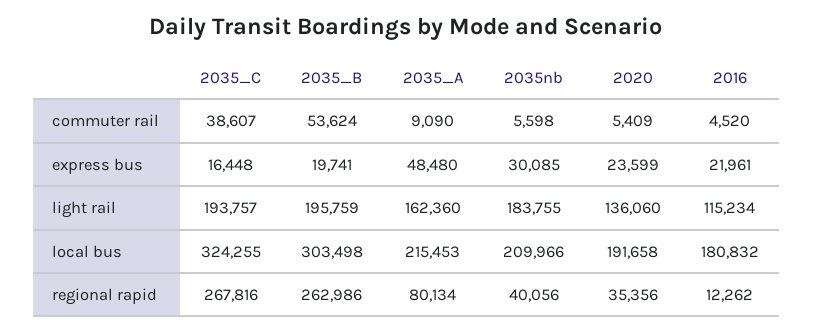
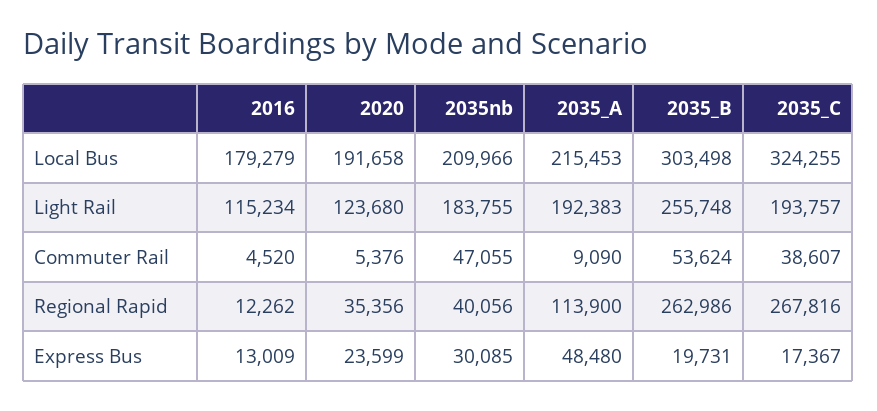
  {
    "2035_C": {
      "commuter rail": 38607,
-     "express bus": 16448,
+     "express bus": 17367,
      "light rail": 193757,
      "local bus": 324255,
      "regional rapid": 267816
    },
    "2035_B": {
      "commuter rail": 53624,
-     "express bus": 19741,
+     "express bus": 19731,
-     "light rail": 195759,
+     "light rail": 255748,
      "local bus": 303498,
      "regional rapid": 262986
    },
    "2035_A": {
      "commuter rail": 9090,
      "express bus": 48480,
-     "light rail": 162360,
+     "light rail": 192383,
      "local bus": 215453,
-     "regional rapid": 80134
+     "regional rapid": 113900
    },
    "2035nb": {
-     "commuter rail": 5598,
+     "commuter rail": 47055,
      "express bus": 30085,
      "light rail": 183755,
      "local bus": 209966,
      "regional rapid": 40056
    },
    "2020": {
-     "commuter rail": 5409,
+     "commuter rail": 5376,
      "express bus": 23599,
-     "light rail": 136060,
+     "light rail": 123680,
      "local bus": 191658,
      "regional rapid": 35356
    },
    "2016": {
      "commuter rail": 4520,
-     "express bus": 21961,
+     "express bus": 13009,
      "light rail": 115234,
-     "local bus": 180832,
+     "local bus": 179279,
      "regional rapid": 12262
    }
  }

